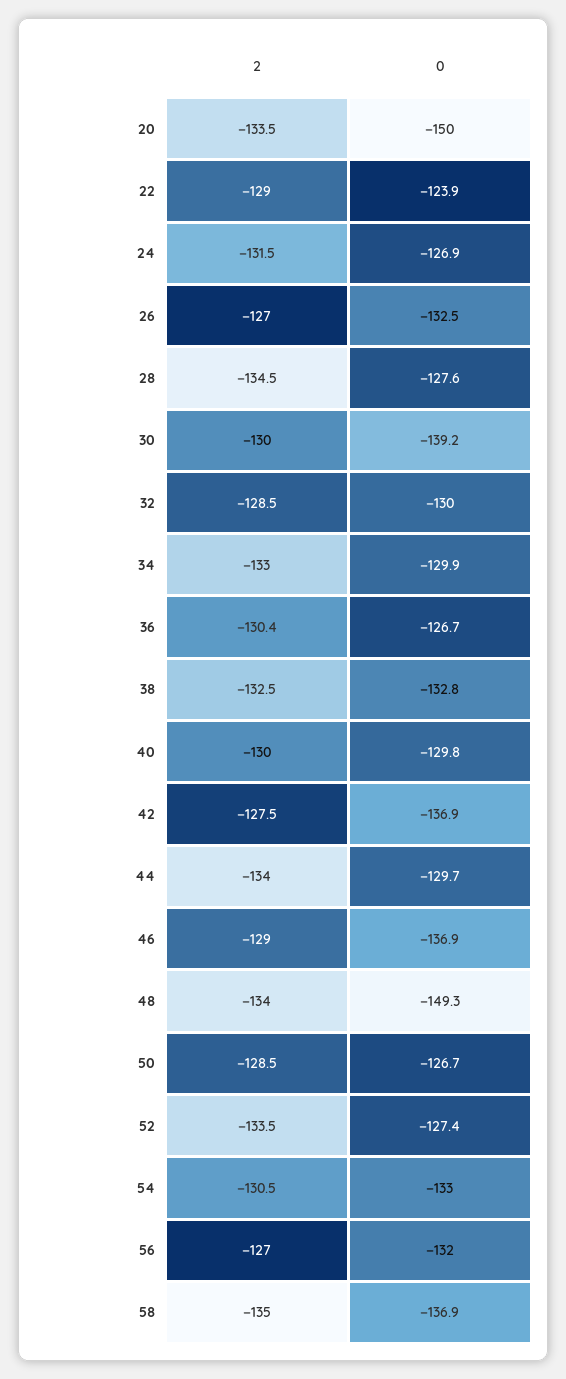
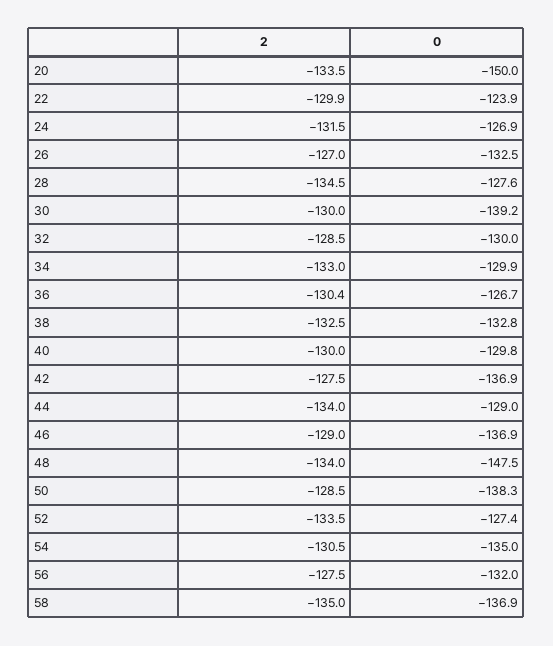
  {
    "2": {
      "20": -133.5,
-     "22": -129,
+     "22": -129.9,
      "24": -131.5,
      "26": -127,
      "28": -134.5,
      "30": -130,
      "32": -128.5,
      "34": -133,
      "36": -130.4,
      "38": -132.5,
      "40": -130,
      "42": -127.5,
      "44": -134,
      "46": -129,
      "48": -134,
      "50": -128.5,
      "52": -133.5,
      "54": -130.5,
-     "56": -127,
+     "56": -127.5,
      "58": -135
    },
    "0": {
      "20": -150,
      "22": -123.9,
      "24": -126.9,
      "26": -132.5,
      "28": -127.6,
      "30": -139.2,
      "32": -130,
      "34": -129.9,
      "36": -126.7,
      "38": -132.8,
      "40": -129.8,
      "42": -136.9,
-     "44": -129.7,
+     "44": -129,
      "46": -136.9,
-     "48": -149.3,
+     "48": -147.5,
-     "50": -126.7,
+     "50": -138.3,
      "52": -127.4,
-     "54": -133,
+     "54": -135,
      "56": -132,
      "58": -136.9
    }
  }

